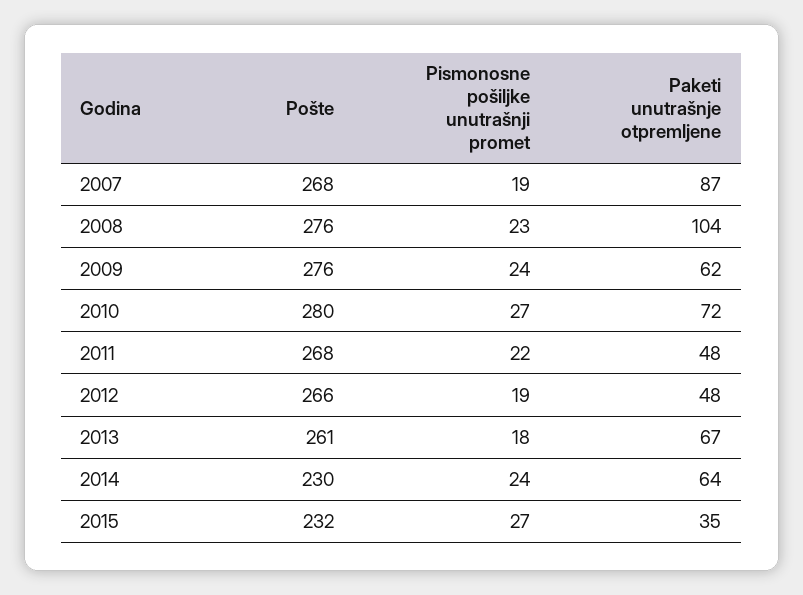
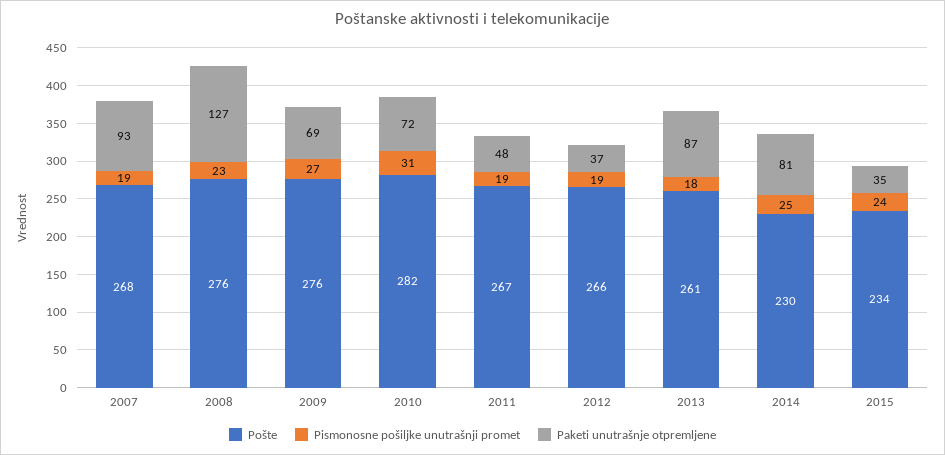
  {
    "Pošte": {
      "2007": 268,
      "2008": 276,
      "2009": 276,
-     "2010": 280,
+     "2010": 282,
-     "2011": 268,
+     "2011": 267,
      "2012": 266,
      "2013": 261,
      "2014": 230,
-     "2015": 232
+     "2015": 234
    },
    "Pismonosne pošiljke unutrašnji promet": {
      "2007": 19,
      "2008": 23,
-     "2009": 24,
+     "2009": 27,
-     "2010": 27,
+     "2010": 31,
-     "2011": 22,
+     "2011": 19,
      "2012": 19,
      "2013": 18,
-     "2014": 24,
+     "2014": 25,
-     "2015": 27
+     "2015": 24
    },
    "Paketi unutrašnje otpremljene": {
-     "2007": 87,
+     "2007": 93,
-     "2008": 104,
+     "2008": 127,
-     "2009": 62,
+     "2009": 69,
      "2010": 72,
      "2011": 48,
-     "2012": 48,
+     "2012": 37,
-     "2013": 67,
+     "2013": 87,
-     "2014": 64,
+     "2014": 81,
      "2015": 35
    }
  }

